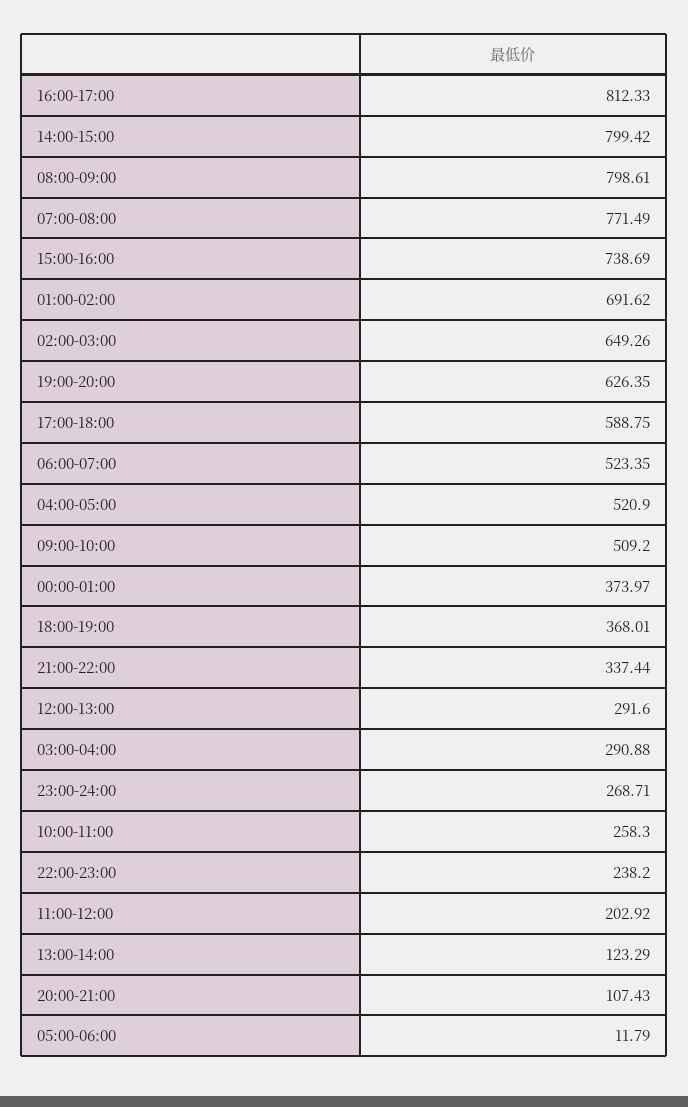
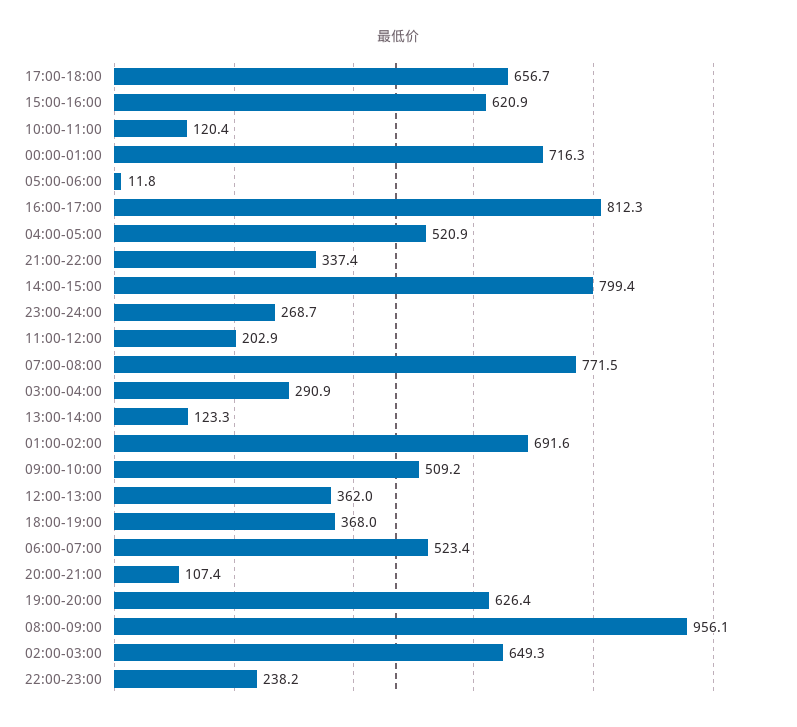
  {
    "16:00-17:00": 812.33,
    "14:00-15:00": 799.42,
-   "08:00-09:00": 798.61,
+   "08:00-09:00": 956.1,
    "07:00-08:00": 771.49,
-   "15:00-16:00": 738.69,
+   "15:00-16:00": 620.9,
    "01:00-02:00": 691.62,
    "02:00-03:00": 649.26,
    "19:00-20:00": 626.35,
-   "17:00-18:00": 588.75,
+   "17:00-18:00": 656.7,
    "06:00-07:00": 523.35,
    "04:00-05:00": 520.9,
    "09:00-10:00": 509.2,
-   "00:00-01:00": 373.97,
+   "00:00-01:00": 716.3,
    "18:00-19:00": 368.01,
    "21:00-22:00": 337.44,
-   "12:00-13:00": 291.6,
+   "12:00-13:00": 362,
    "03:00-04:00": 290.88,
    "23:00-24:00": 268.71,
-   "10:00-11:00": 258.3,
+   "10:00-11:00": 120.4,
    "22:00-23:00": 238.2,
    "11:00-12:00": 202.92,
    "13:00-14:00": 123.29,
    "20:00-21:00": 107.43,
    "05:00-06:00": 11.79
  }

